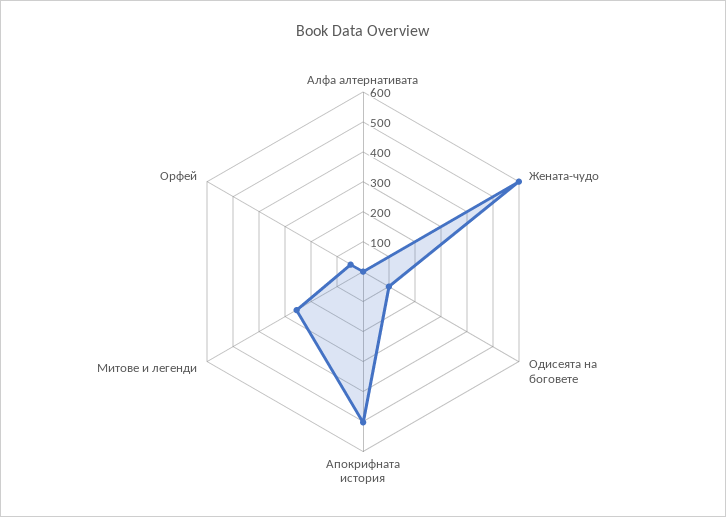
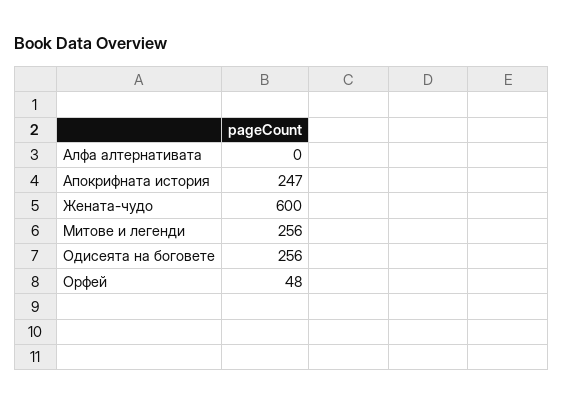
  {
    "Алфа алтернативата": 0,
    "Жената-чудо": 600,
-   "Одисеята на боговете": 100,
+   "Одисеята на боговете": 256,
-   "Апокрифната история": 500,
+   "Апокрифната история": 247,
    "Митове и легенди": 256,
    "Орфей": 48
  }

